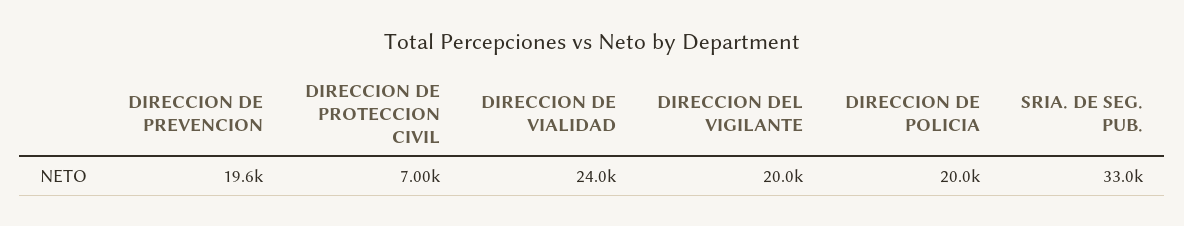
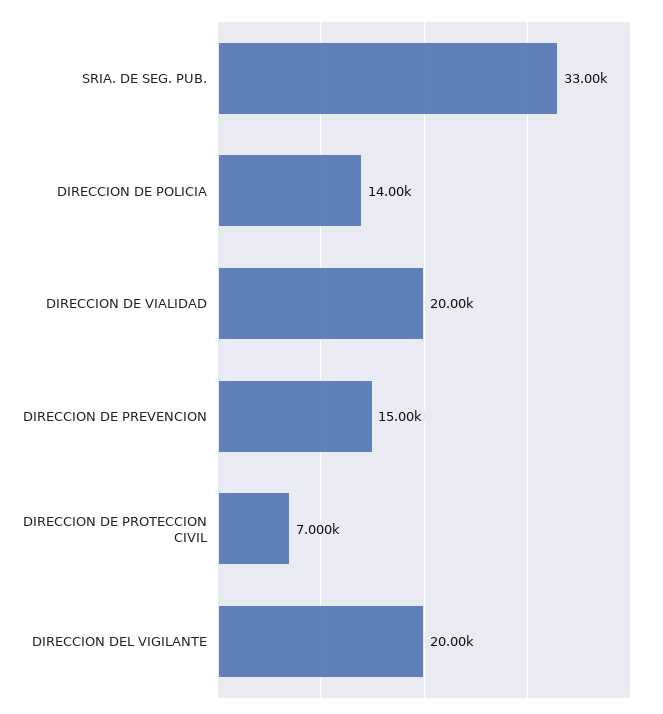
  {
-   "DIRECCION DE PREVENCION": 19600,
+   "DIRECCION DE PREVENCION": 15000,
    "DIRECCION DE PROTECCION CIVIL": 7000,
-   "DIRECCION DE VIALIDAD": 24000,
+   "DIRECCION DE VIALIDAD": 20000,
    "DIRECCION DEL VIGILANTE": 20000,
-   "DIRECCION DE POLICIA": 20000,
+   "DIRECCION DE POLICIA": 14000,
    "SRIA. DE SEG. PUB.": 33000
  }

